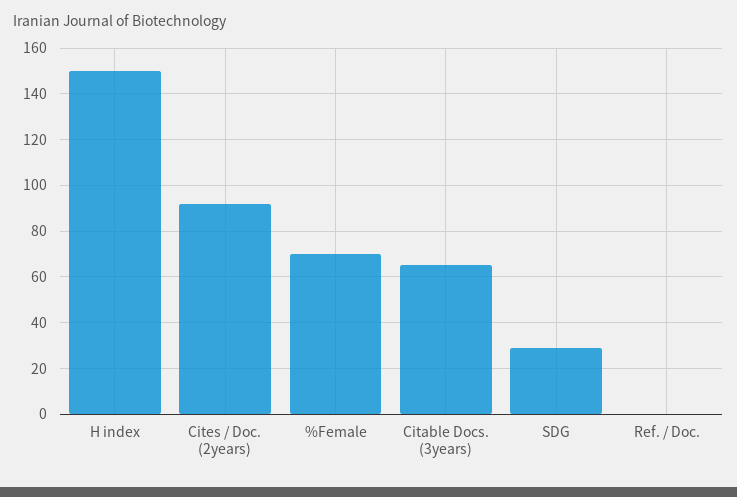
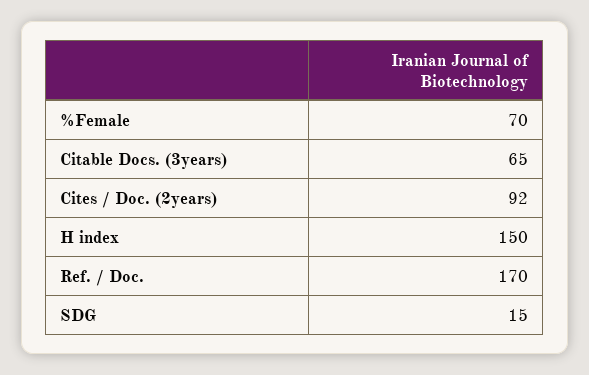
  {
    "H index": 150,
    "Cites / Doc. (2years)": 92,
    "%Female": 70,
    "Citable Docs. (3years)": 65,
-   "SDG": 30,
+   "SDG": 15,
-   "Ref. / Doc.": 0
+   "Ref. / Doc.": 170
  }

